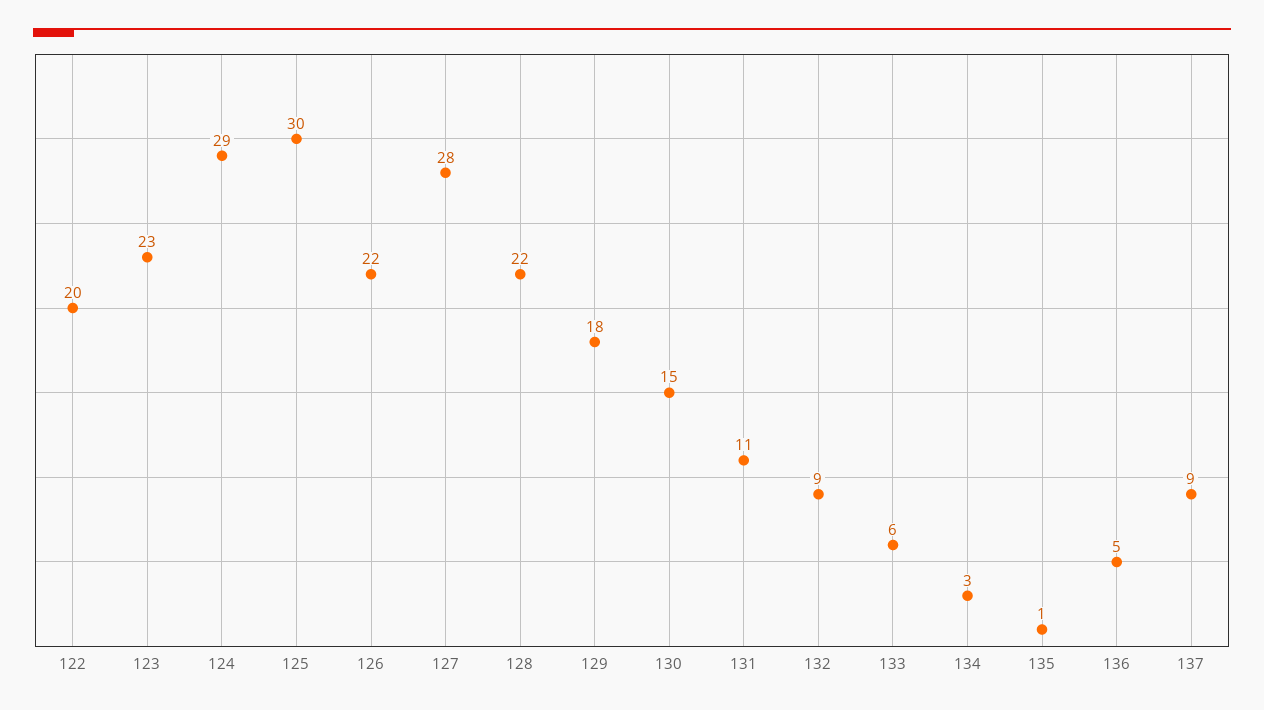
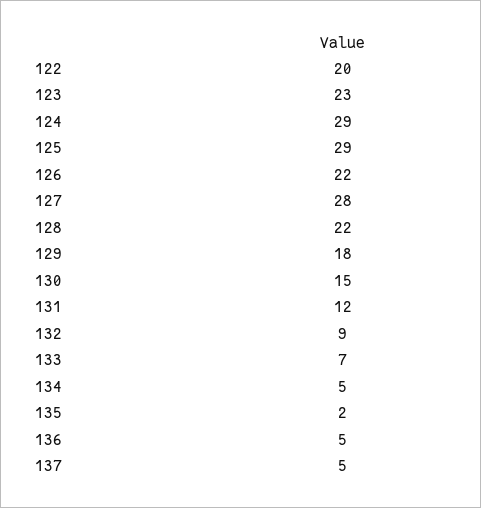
  {
    "122": 20,
    "123": 23,
    "124": 29,
-   "125": 30,
+   "125": 29,
    "126": 22,
    "127": 28,
    "128": 22,
    "129": 18,
    "130": 15,
-   "131": 11,
+   "131": 12,
    "132": 9,
-   "133": 6,
+   "133": 7,
-   "134": 3,
+   "134": 5,
-   "135": 1,
+   "135": 2,
    "136": 5,
-   "137": 9
+   "137": 5
  }

